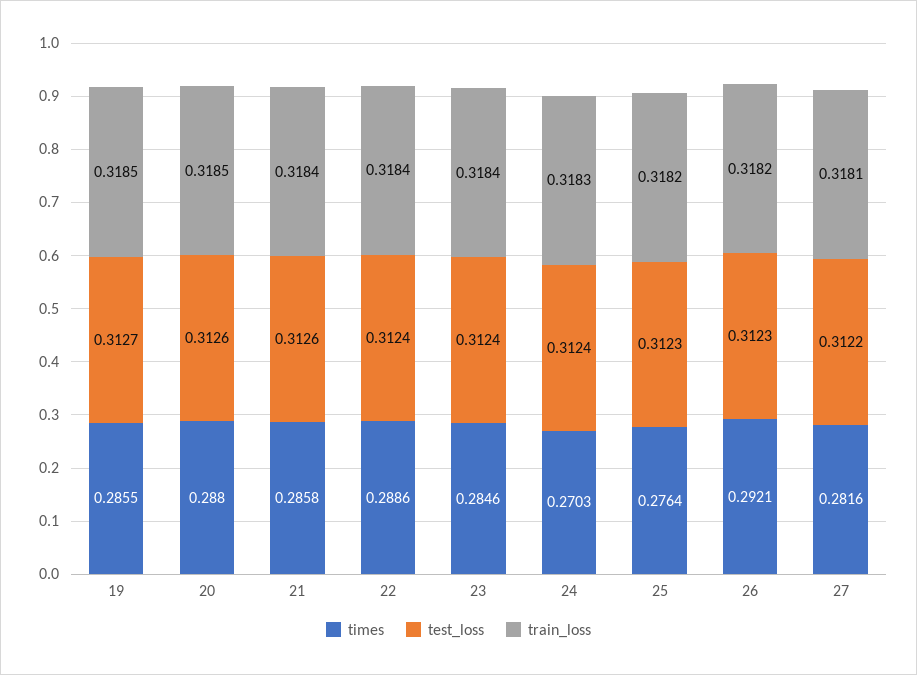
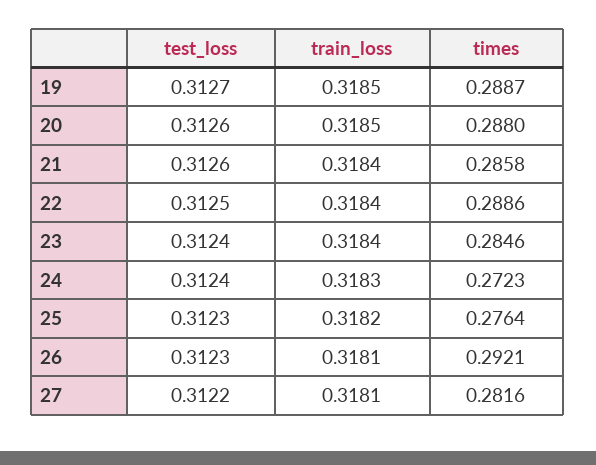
  {
    "times": {
-     "19": 0.2855,
+     "19": 0.2887,
      "20": 0.288,
      "21": 0.2858,
      "22": 0.2886,
      "23": 0.2846,
-     "24": 0.2703,
+     "24": 0.2723,
      "25": 0.2764,
      "26": 0.2921,
      "27": 0.2816
    },
    "test_loss": {
      "19": 0.3127,
      "20": 0.3126,
      "21": 0.3126,
-     "22": 0.3124,
+     "22": 0.3125,
      "23": 0.3124,
      "24": 0.3124,
      "25": 0.3123,
      "26": 0.3123,
      "27": 0.3122
    },
    "train_loss": {
      "19": 0.3185,
      "20": 0.3185,
      "21": 0.3184,
      "22": 0.3184,
      "23": 0.3184,
      "24": 0.3183,
      "25": 0.3182,
-     "26": 0.3182,
+     "26": 0.3181,
      "27": 0.3181
    }
  }

